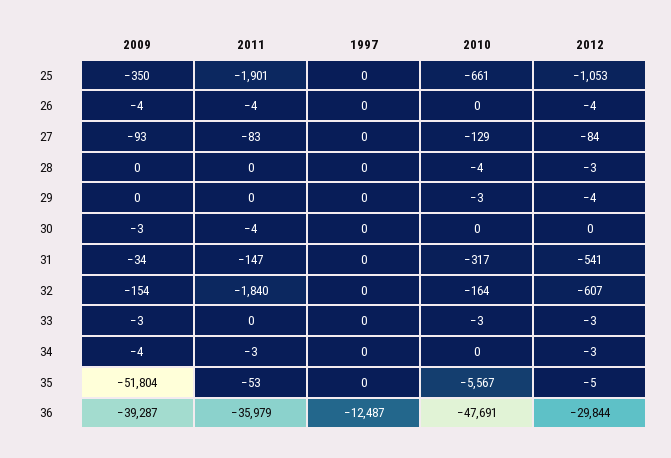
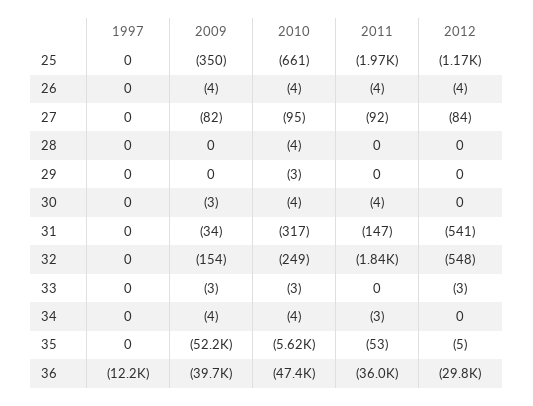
  {
    "2009": {
      "25": -350,
      "26": -4,
-     "27": -93,
+     "27": -82,
      "28": 0,
      "29": 0,
      "30": -3,
      "31": -34,
      "32": -154,
      "33": -3,
      "34": -4,
-     "35": -51804,
+     "35": -52200,
-     "36": -39287
+     "36": -39700
    },
    "2011": {
-     "25": -1901,
+     "25": -1970,
      "26": -4,
-     "27": -83,
+     "27": -92,
      "28": 0,
      "29": 0,
      "30": -4,
      "31": -147,
      "32": -1840,
      "33": 0,
      "34": -3,
      "35": -53,
      "36": -35979
    },
    "1997": {
      "25": 0,
      "26": 0,
      "27": 0,
      "28": 0,
      "29": 0,
      "30": 0,
      "31": 0,
      "32": 0,
      "33": 0,
      "34": 0,
      "35": 0,
-     "36": -12487
+     "36": -12200
    },
    "2010": {
      "25": -661,
-     "26": 0,
+     "26": -4,
-     "27": -129,
+     "27": -95,
      "28": -4,
      "29": -3,
-     "30": 0,
+     "30": -4,
      "31": -317,
-     "32": -164,
+     "32": -249,
      "33": -3,
-     "34": 0,
+     "34": -4,
-     "35": -5567,
+     "35": -5620,
-     "36": -47691
+     "36": -47400
    },
    "2012": {
-     "25": -1053,
+     "25": -1170,
      "26": -4,
      "27": -84,
-     "28": -3,
+     "28": 0,
-     "29": -4,
+     "29": 0,
      "30": 0,
      "31": -541,
-     "32": -607,
+     "32": -548,
      "33": -3,
-     "34": -3,
+     "34": 0,
      "35": -5,
      "36": -29844
    }
  }

